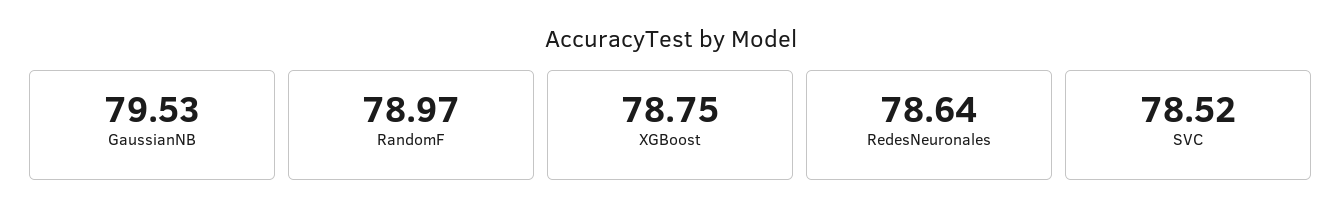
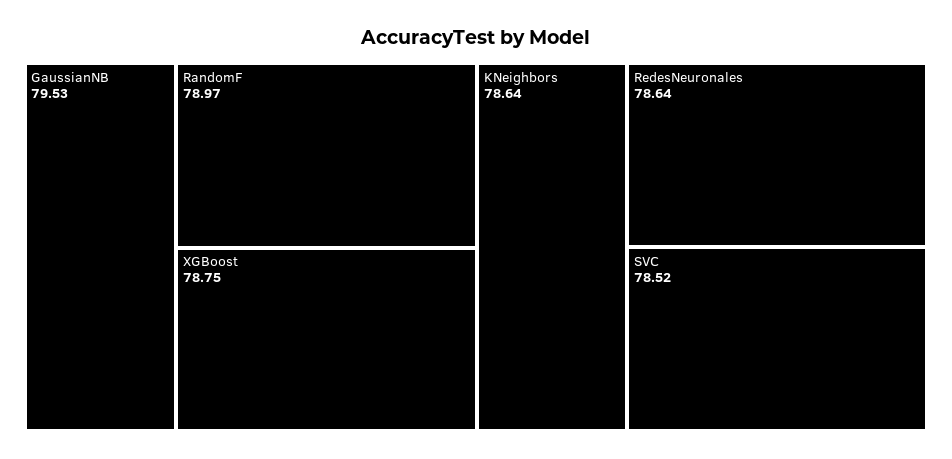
  {
    "GaussianNB": 79.53,
    "RandomF": 78.97,
    "XGBoost": 78.75,
    "RedesNeuronales": 78.64,
-   "SVC": 78.52
+   "SVC": 78.52,
+   "KNeighbors": 78.64
  }

